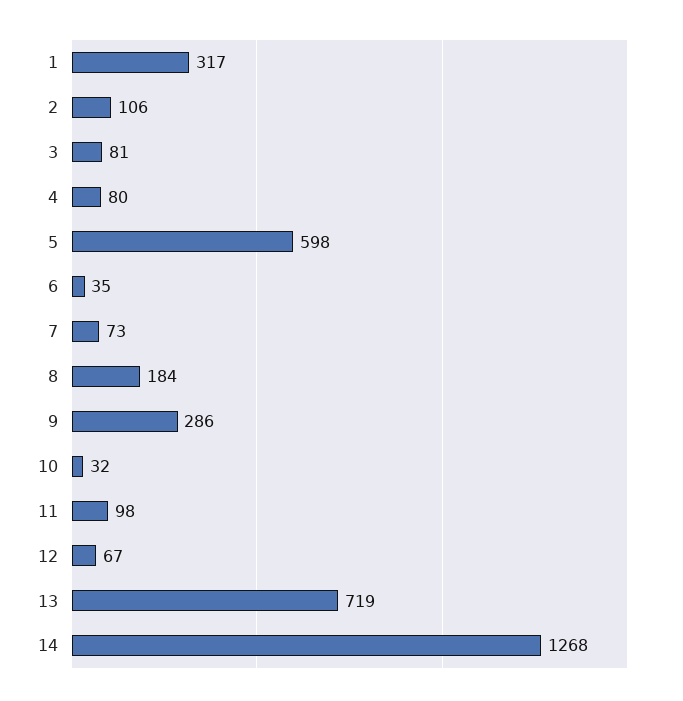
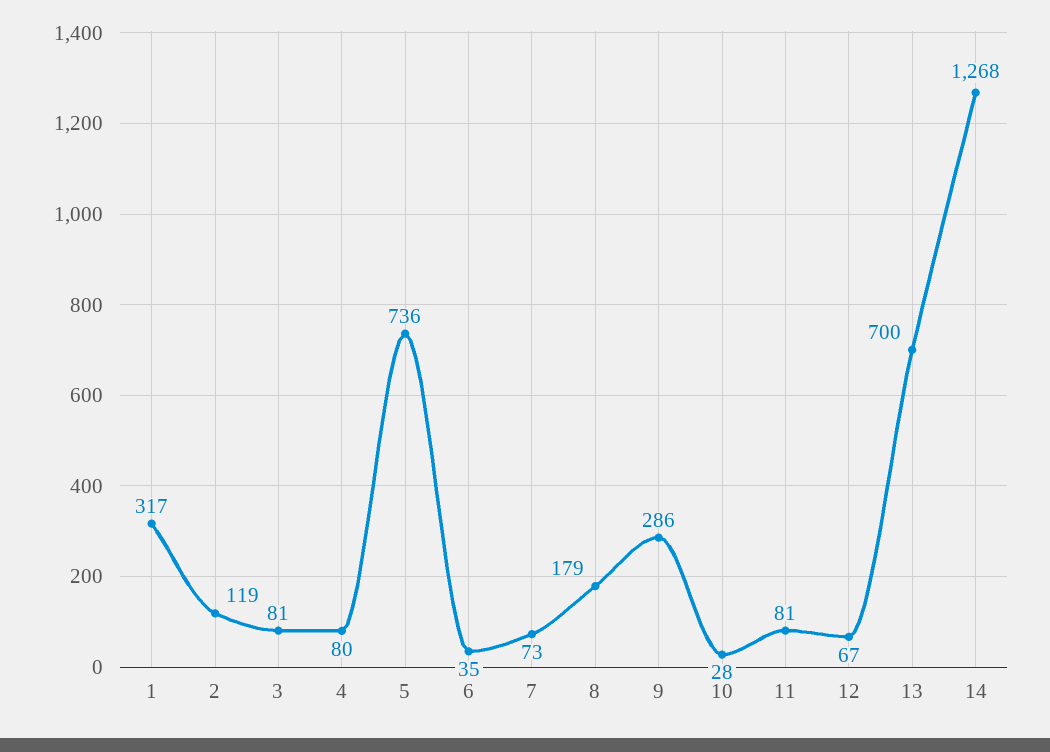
  {
    "1": 317,
-   "2": 106,
+   "2": 119,
    "3": 81,
    "4": 80,
-   "5": 598,
+   "5": 736,
    "6": 35,
    "7": 73,
-   "8": 184,
+   "8": 179,
    "9": 286,
-   "10": 32,
+   "10": 28,
-   "11": 98,
+   "11": 81,
    "12": 67,
-   "13": 719,
+   "13": 700,
    "14": 1268
  }

